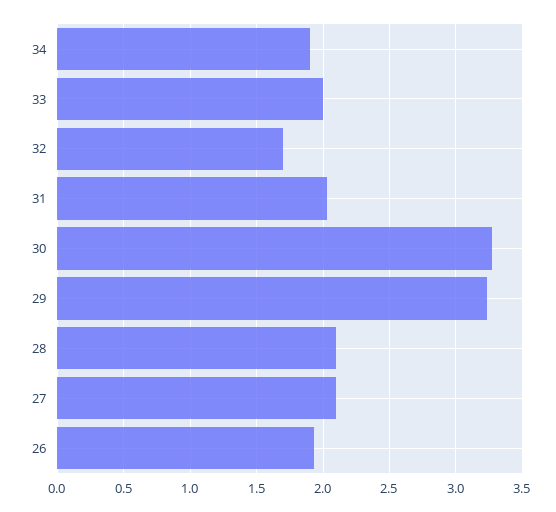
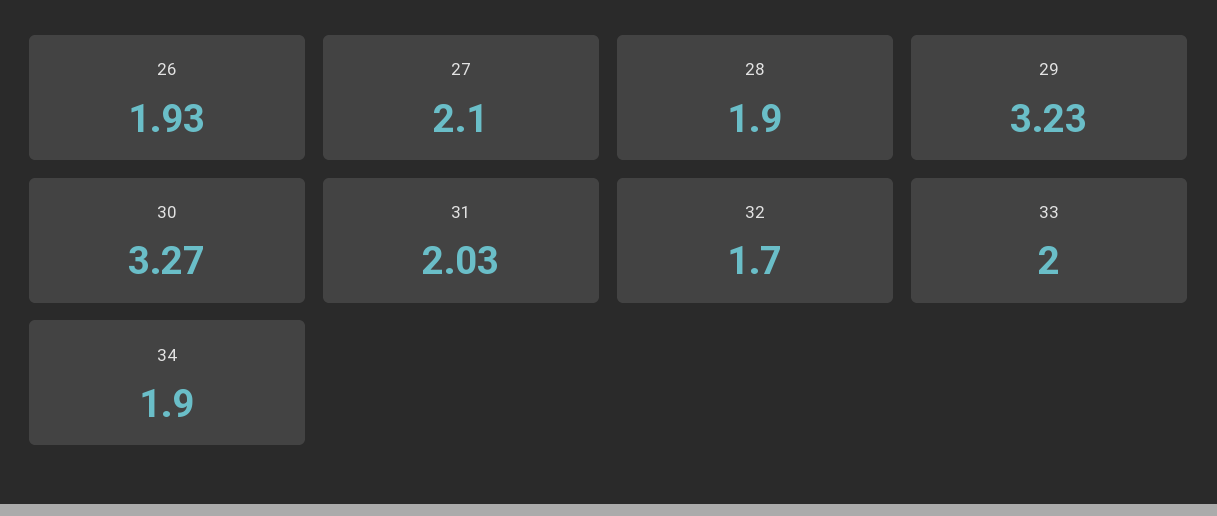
  {
    "34": 1.9,
    "33": 2,
    "32": 1.7,
    "31": 2.03,
    "30": 3.27,
    "29": 3.23,
-   "28": 2.1,
+   "28": 1.9,
    "27": 2.1,
    "26": 1.93
  }

